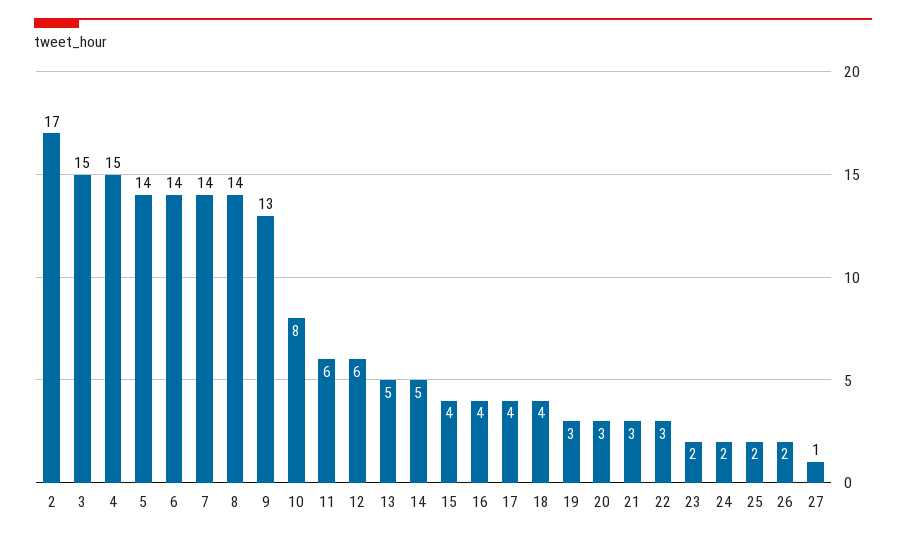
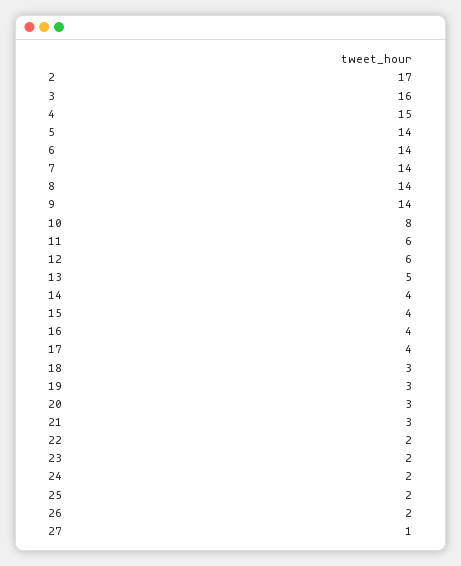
  {
    "2": 17,
-   "3": 15,
+   "3": 16,
    "4": 15,
    "5": 14,
    "6": 14,
    "7": 14,
    "8": 14,
-   "9": 13,
+   "9": 14,
    "10": 8,
    "11": 6,
    "12": 6,
    "13": 5,
-   "14": 5,
+   "14": 4,
    "15": 4,
    "16": 4,
    "17": 4,
-   "18": 4,
+   "18": 3,
    "19": 3,
    "20": 3,
    "21": 3,
-   "22": 3,
+   "22": 2,
    "23": 2,
    "24": 2,
    "25": 2,
    "26": 2,
    "27": 1
  }

